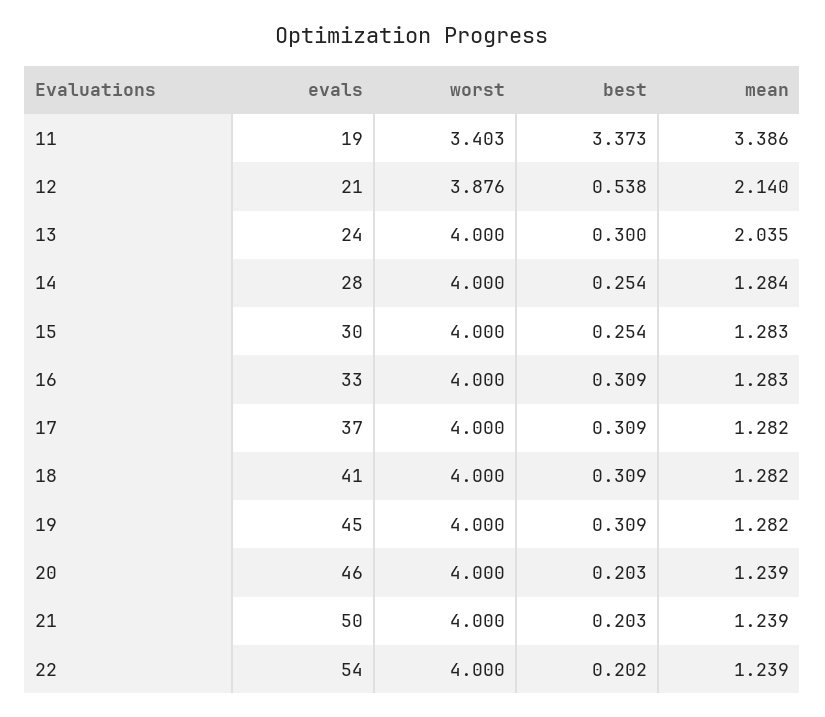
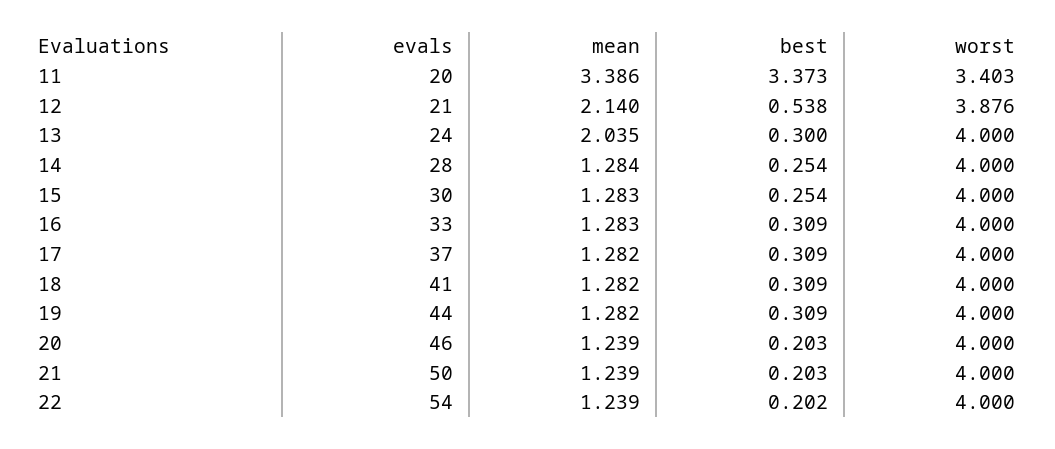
  {
    "evals": {
-     "11": 19,
+     "11": 20,
      "12": 21,
      "13": 24,
      "14": 28,
      "15": 30,
      "16": 33,
      "17": 37,
      "18": 41,
-     "19": 45,
+     "19": 44,
      "20": 46,
      "21": 50,
      "22": 54
    },
    "worst": {
      "11": 3.403,
      "12": 3.876,
      "13": 4,
      "14": 4,
      "15": 4,
      "16": 4,
      "17": 4,
      "18": 4,
      "19": 4,
      "20": 4,
      "21": 4,
      "22": 4
    },
    "best": {
      "11": 3.373,
      "12": 0.538,
      "13": 0.3,
      "14": 0.254,
      "15": 0.254,
      "16": 0.309,
      "17": 0.309,
      "18": 0.309,
      "19": 0.309,
      "20": 0.203,
      "21": 0.203,
      "22": 0.202
    },
    "mean": {
      "11": 3.386,
      "12": 2.14,
      "13": 2.035,
      "14": 1.284,
      "15": 1.283,
      "16": 1.283,
      "17": 1.282,
      "18": 1.282,
      "19": 1.282,
      "20": 1.239,
      "21": 1.239,
      "22": 1.239
    }
  }

